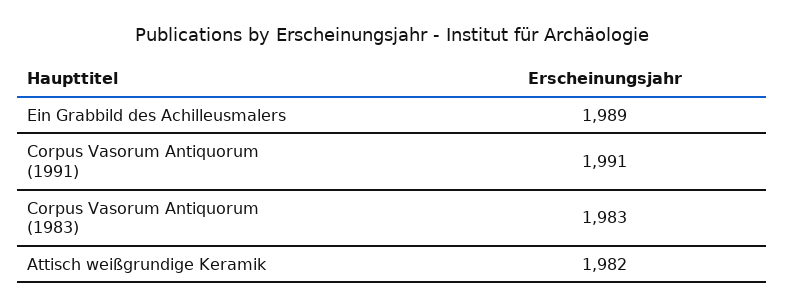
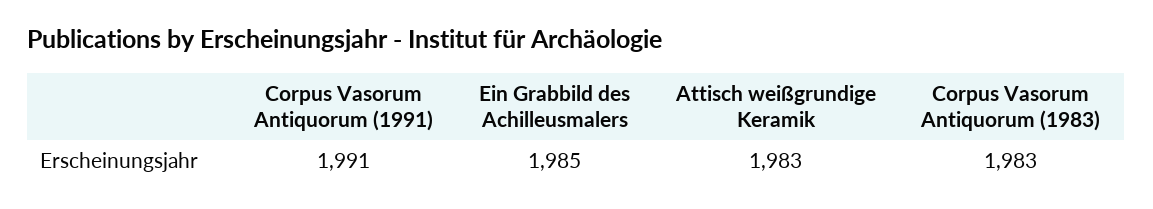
  {
-   "Ein Grabbild des Achilleusmalers": 1989,
+   "Ein Grabbild des Achilleusmalers": 1985,
    "Corpus Vasorum Antiquorum (1991)": 1991,
    "Corpus Vasorum Antiquorum (1983)": 1983,
-   "Attisch weißgrundige Keramik": 1982
+   "Attisch weißgrundige Keramik": 1983
  }

